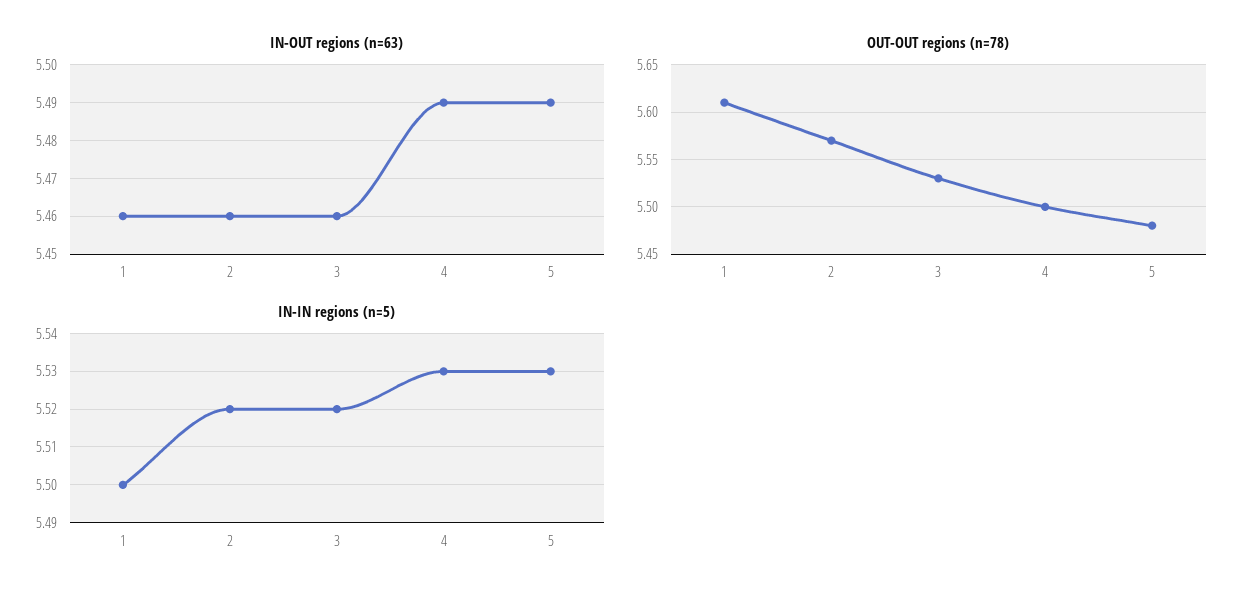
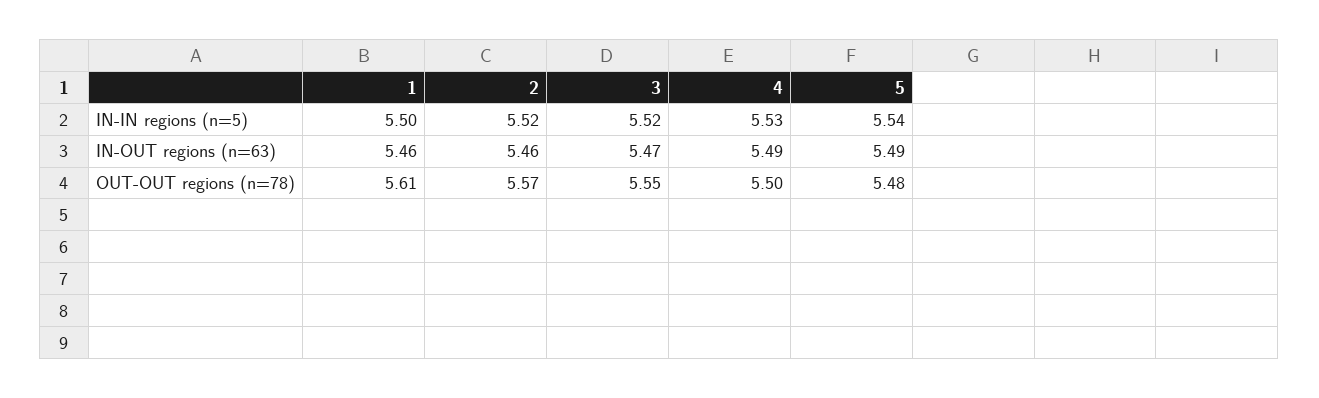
  {
    "IN-OUT regions (n=63)": {
      "1": 5.46,
      "2": 5.46,
-     "3": 5.46,
+     "3": 5.47,
      "4": 5.49,
      "5": 5.49
    },
    "OUT-OUT regions (n=78)": {
      "1": 5.61,
      "2": 5.57,
-     "3": 5.53,
+     "3": 5.55,
      "4": 5.5,
      "5": 5.48
    },
    "IN-IN regions (n=5)": {
      "1": 5.5,
      "2": 5.52,
      "3": 5.52,
      "4": 5.53,
-     "5": 5.53
+     "5": 5.54
    }
  }

